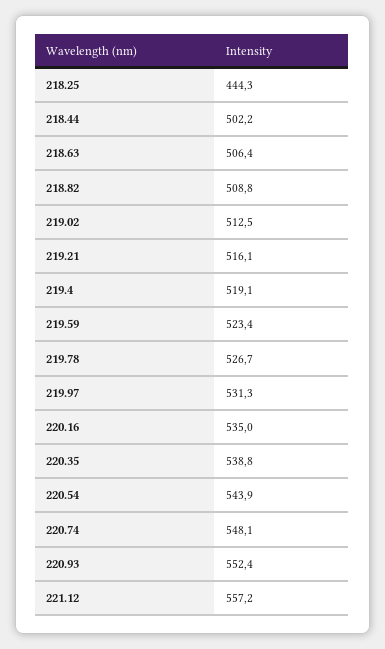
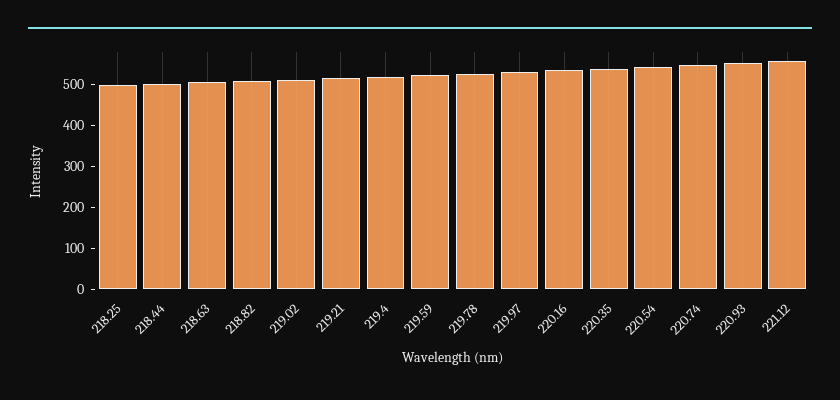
  {
-   "218.25": 444.3,
+   "218.25": 500,
    "218.44": 502.2,
    "218.63": 506.4,
    "218.82": 508.8,
    "219.02": 512.5,
    "219.21": 516.1,
    "219.4": 519.1,
    "219.59": 523.4,
    "219.78": 526.7,
    "219.97": 531.3,
    "220.16": 535,
    "220.35": 538.8,
    "220.54": 543.9,
    "220.74": 548.1,
    "220.93": 552.4,
    "221.12": 557.2
  }

